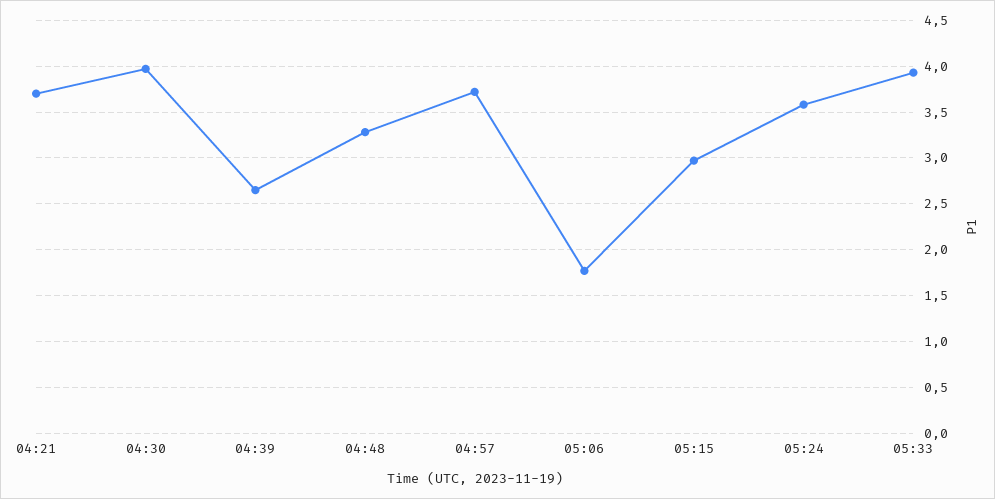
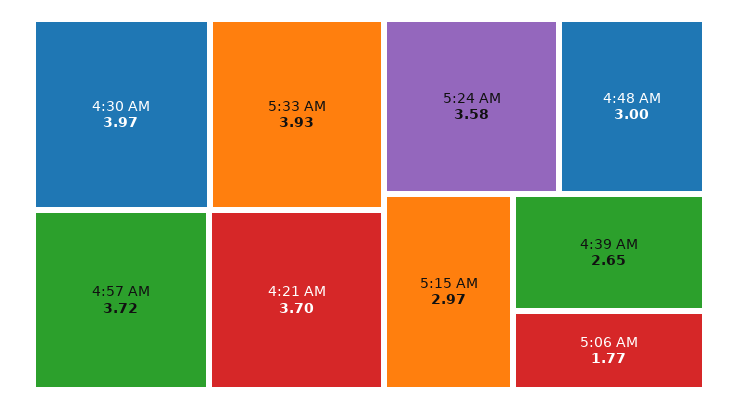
  {
    "04:21": 3.7,
    "04:30": 3.97,
    "04:39": 2.65,
-   "04:48": 3.3,
+   "04:48": 3,
    "04:57": 3.72,
    "05:06": 1.77,
    "05:15": 2.97,
    "05:24": 3.58,
    "05:33": 3.93
  }

